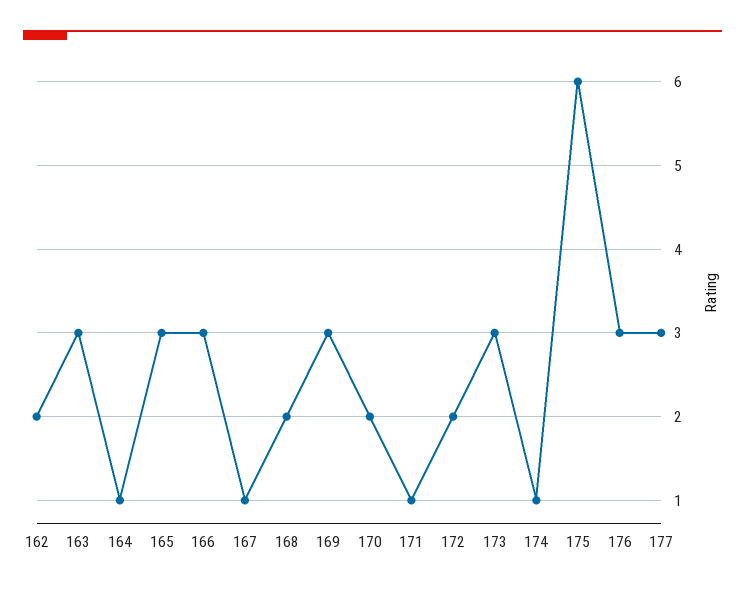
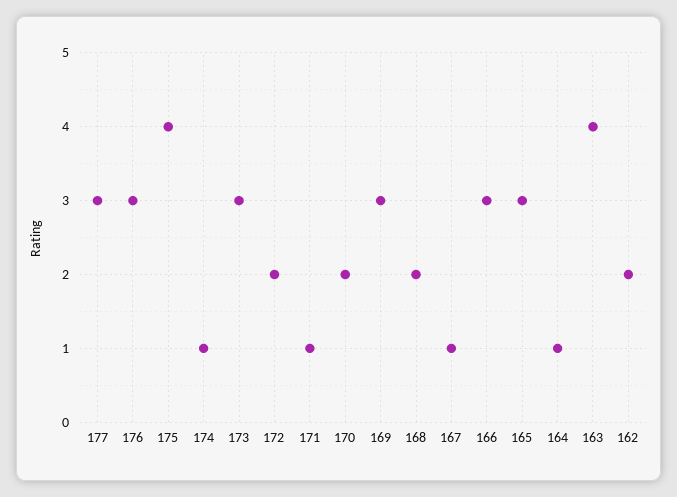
  {
    "162": 2,
-   "163": 3,
+   "163": 4,
    "164": 1,
    "165": 3,
    "166": 3,
    "167": 1,
    "168": 2,
    "169": 3,
    "170": 2,
    "171": 1,
    "172": 2,
    "173": 3,
    "174": 1,
-   "175": 6,
+   "175": 4,
    "176": 3,
    "177": 3
  }

